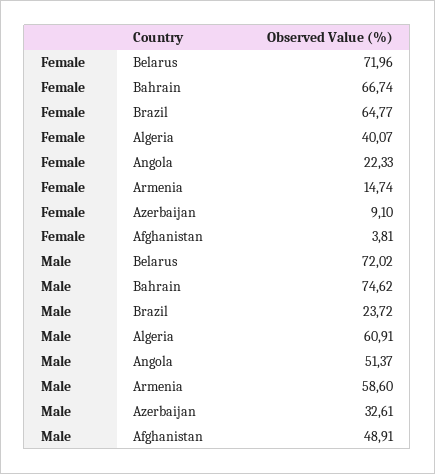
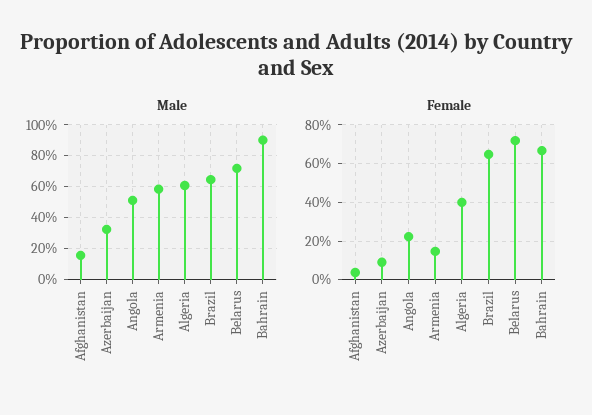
  {
    "Female": {
      "Belarus": 71.96,
      "Bahrain": 66.74,
      "Brazil": 64.77,
      "Algeria": 40.07,
      "Angola": 22.33,
      "Armenia": 14.74,
      "Azerbaijan": 9.1,
      "Afghanistan": 3.81
    },
    "Male": {
      "Belarus": 72.02,
-     "Bahrain": 74.62,
+     "Bahrain": 90,
-     "Brazil": 23.72,
+     "Brazil": 65,
      "Algeria": 60.91,
      "Angola": 51.37,
      "Armenia": 58.6,
      "Azerbaijan": 32.61,
-     "Afghanistan": 48.91
+     "Afghanistan": 15
    }
  }

